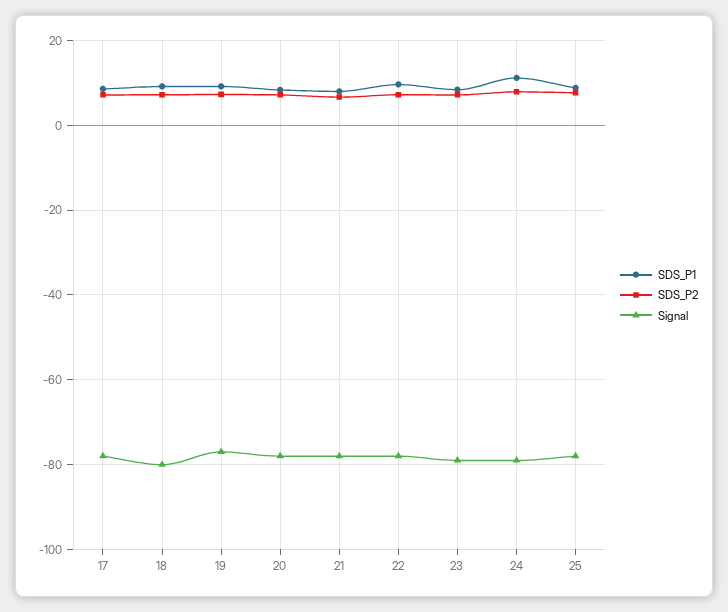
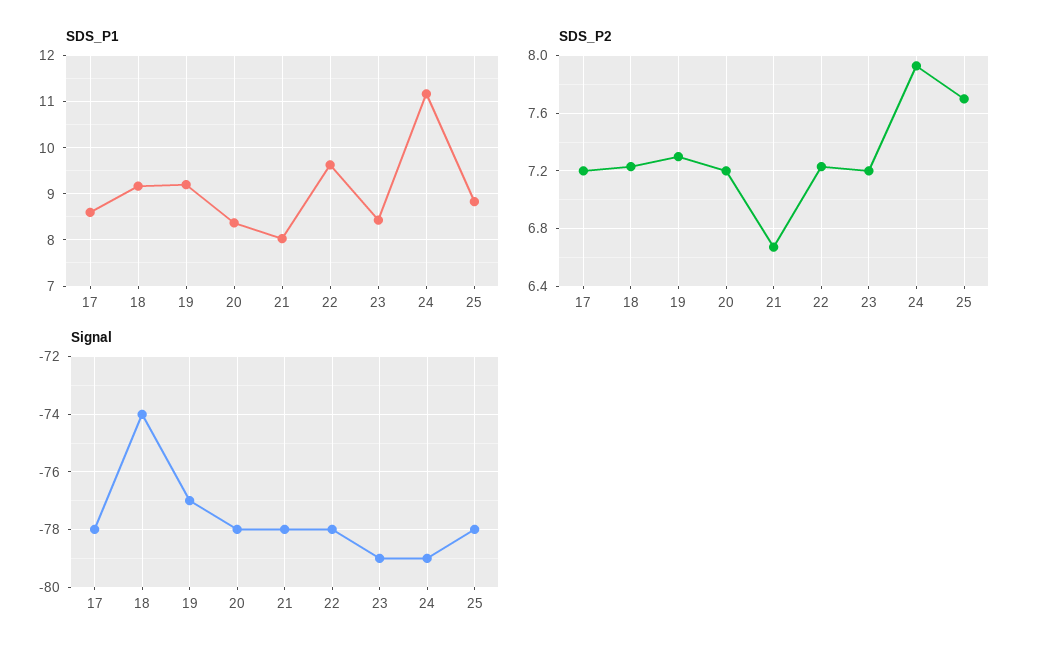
  {
    "SDS_P1": {
      "17": 8.6,
      "18": 9.2,
      "19": 9.2,
      "20": 8.4,
      "21": 8,
      "22": 9.6,
      "23": 8.4,
      "24": 11.2,
      "25": 8.8
    },
    "SDS_P2": {
      "17": 7.2,
      "18": 7.25,
      "19": 7.3,
      "20": 7.2,
      "21": 6.65,
      "22": 7.25,
      "23": 7.2,
      "24": 7.95,
      "25": 7.7
    },
    "Signal": {
      "17": -78,
-     "18": -80,
+     "18": -74,
      "19": -77,
      "20": -78,
      "21": -78,
      "22": -78,
      "23": -79,
      "24": -79,
      "25": -78
    }
  }

